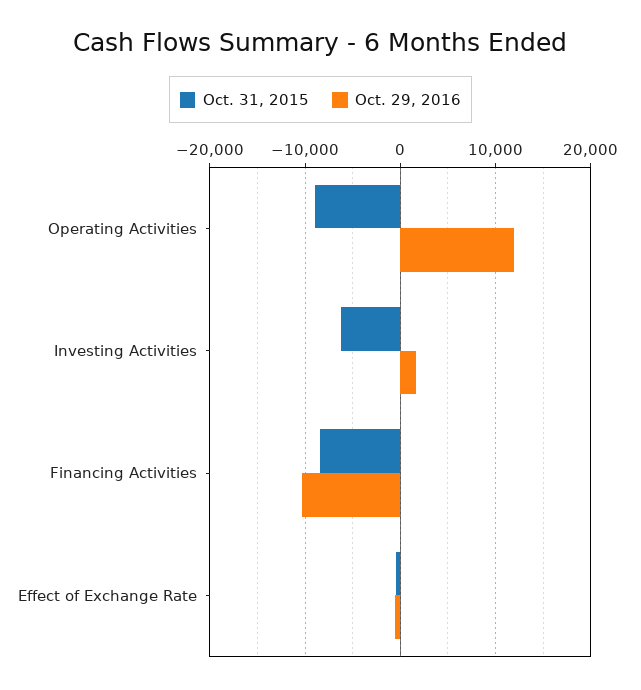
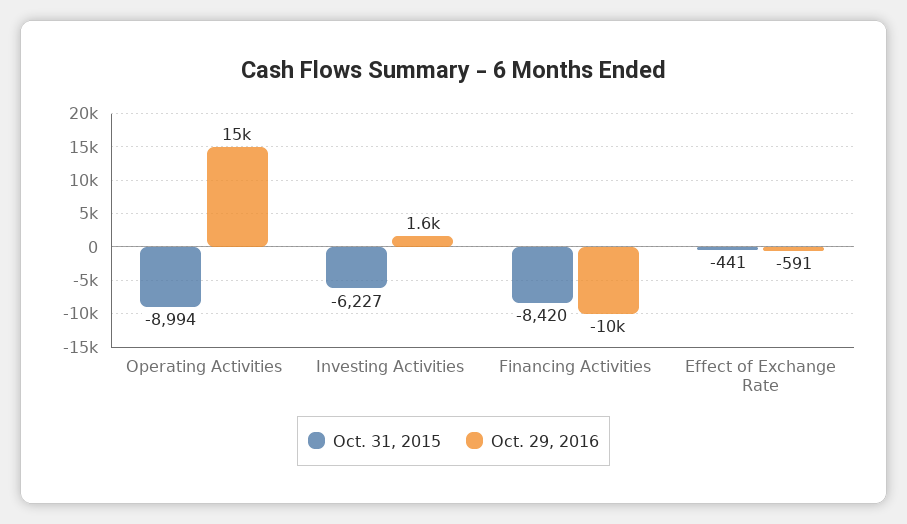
  {
    "Oct. 31, 2015": {
      "Operating Activities": -8994,
      "Investing Activities": -6227,
      "Financing Activities": -8420,
      "Effect of Exchange Rate": -441
    },
    "Oct. 29, 2016": {
-     "Operating Activities": 12000,
+     "Operating Activities": 15000,
      "Investing Activities": 1600,
      "Financing Activities": -10000,
      "Effect of Exchange Rate": -591
    }
  }

